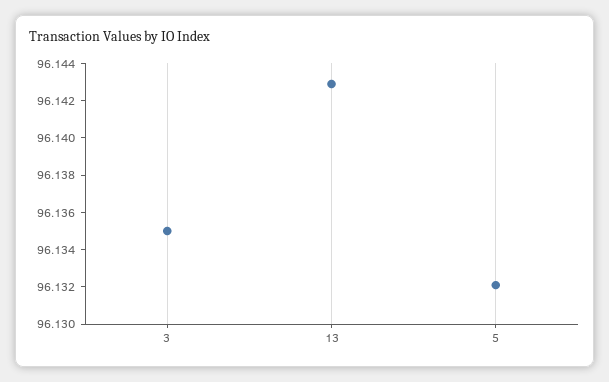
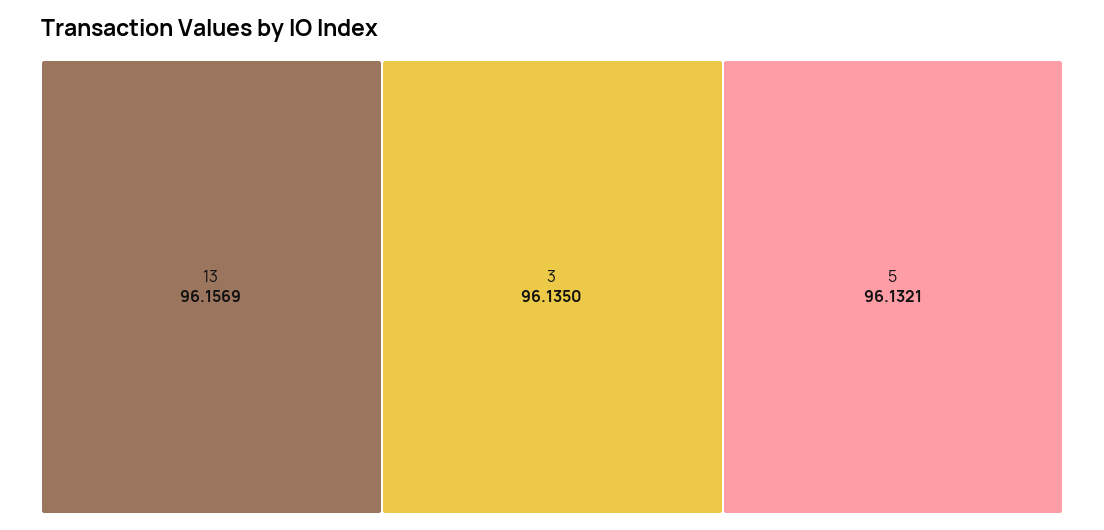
  {
    "3": 96.135,
-   "13": 96.143,
+   "13": 96.1569,
    "5": 96.1321
  }

